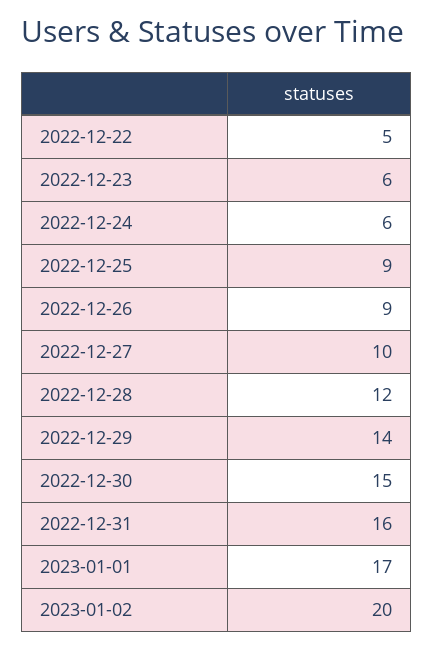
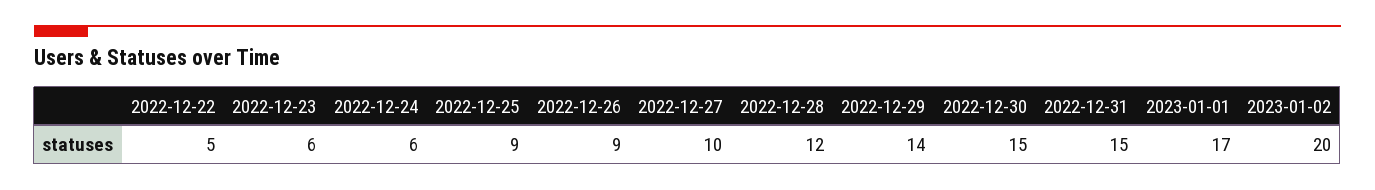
  {
    "2022-12-22": 5,
    "2022-12-23": 6,
    "2022-12-24": 6,
    "2022-12-25": 9,
    "2022-12-26": 9,
    "2022-12-27": 10,
    "2022-12-28": 12,
    "2022-12-29": 14,
    "2022-12-30": 15,
-   "2022-12-31": 16,
+   "2022-12-31": 15,
    "2023-01-01": 17,
    "2023-01-02": 20
  }

